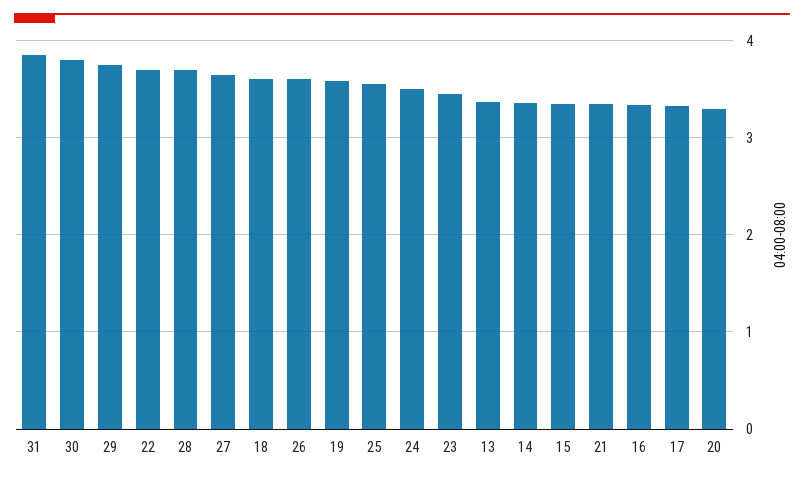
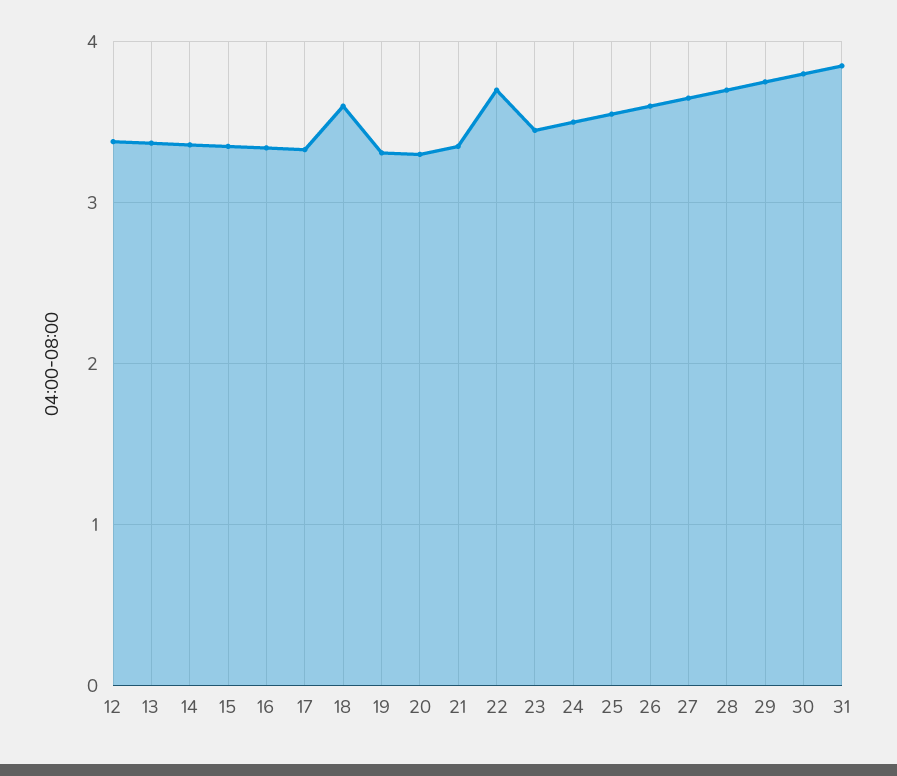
  {
    "31": 3.9,
    "30": 3.8,
    "29": 3.8,
    "22": 3.7,
    "28": 3.7,
    "27": 3.7,
    "18": 3.6,
    "26": 3.6,
-   "19": 3.6,
+   "19": 3.3,
    "25": 3.6,
    "24": 3.5,
    "23": 3.5,
    "13": 3.4,
    "14": 3.4,
    "15": 3.4,
    "21": 3.4,
    "16": 3.3,
    "17": 3.3,
-   "20": 3.3
+   "20": 3.3,
+   "12": 3.4
  }

